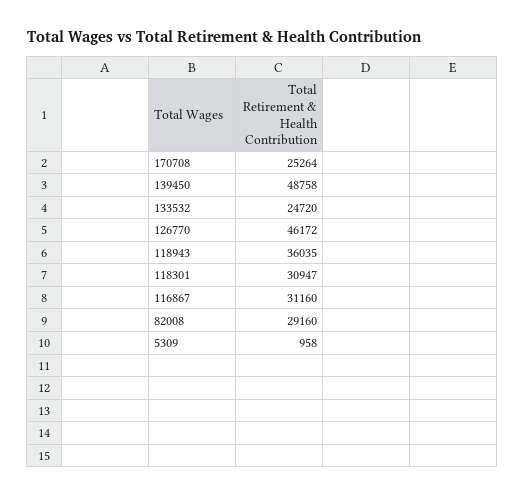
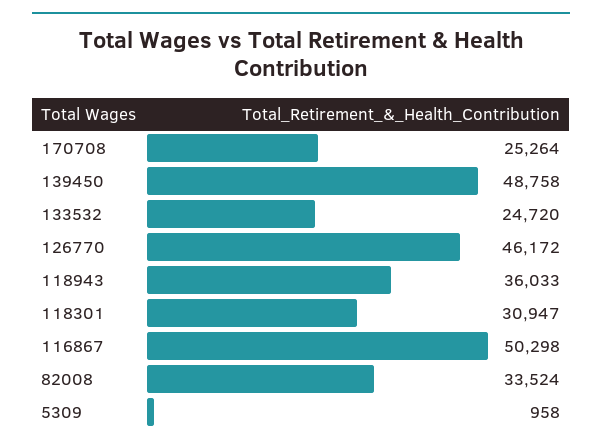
  {
    "170708": 25264,
    "139450": 48758,
    "133532": 24720,
    "126770": 46172,
-   "118943": 36035,
+   "118943": 36033,
    "118301": 30947,
-   "116867": 31160,
+   "116867": 50298,
-   "82008": 29160,
+   "82008": 33524,
    "5309": 958
  }

